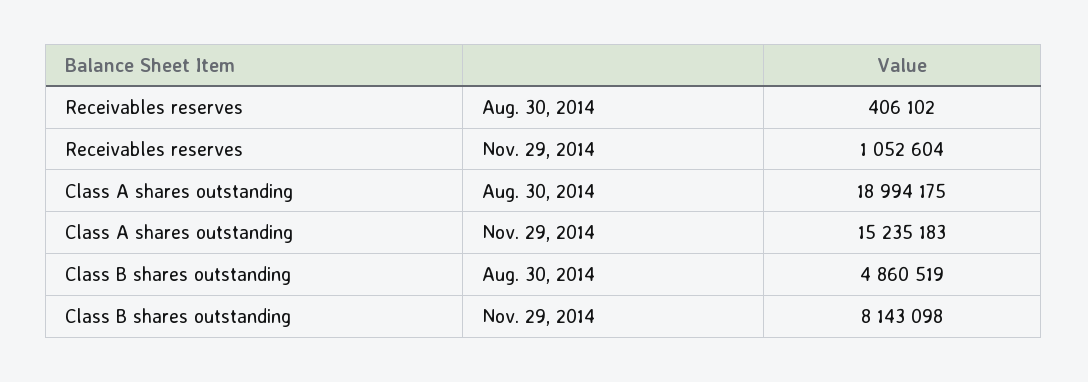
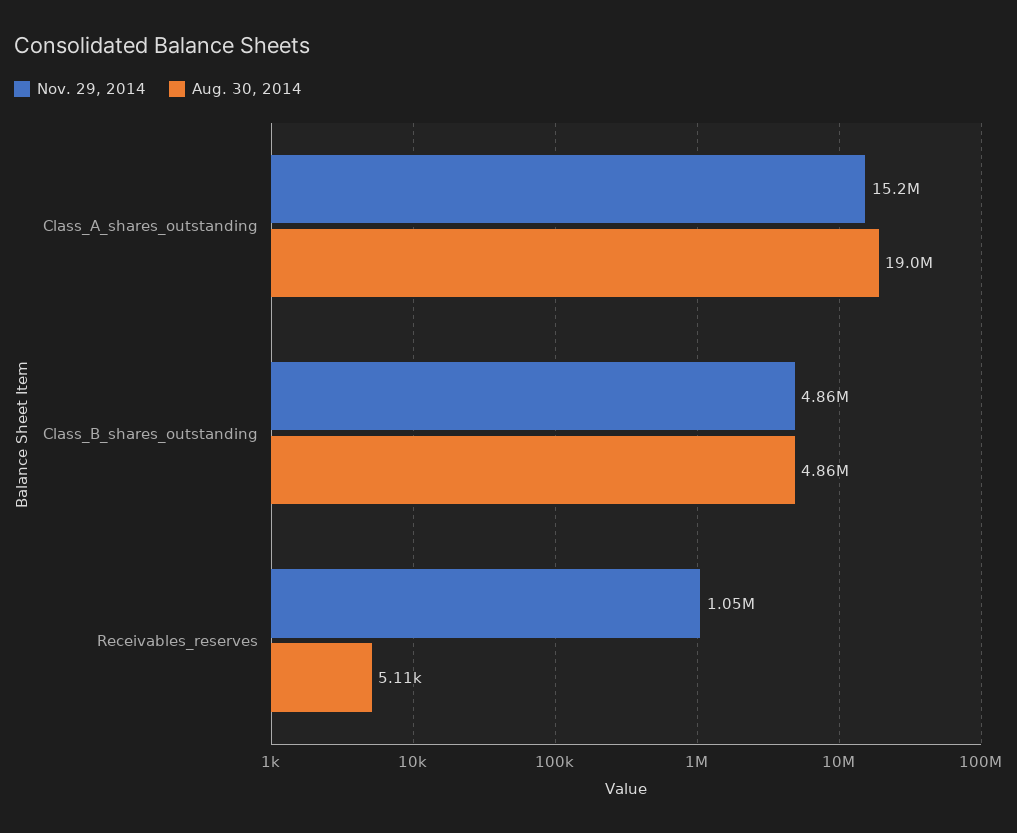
  {
    "Aug. 30, 2014": {
-     "Receivables reserves": 406102,
+     "Receivables reserves": 5110,
      "Class A shares outstanding": 18994175,
      "Class B shares outstanding": 4860519
    },
    "Nov. 29, 2014": {
      "Receivables reserves": 1052604,
      "Class A shares outstanding": 15235183,
-     "Class B shares outstanding": 8143098
+     "Class B shares outstanding": 4860000
    }
  }

